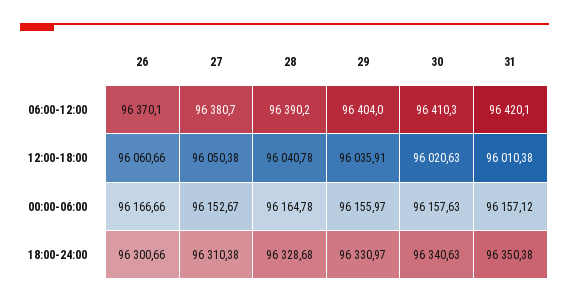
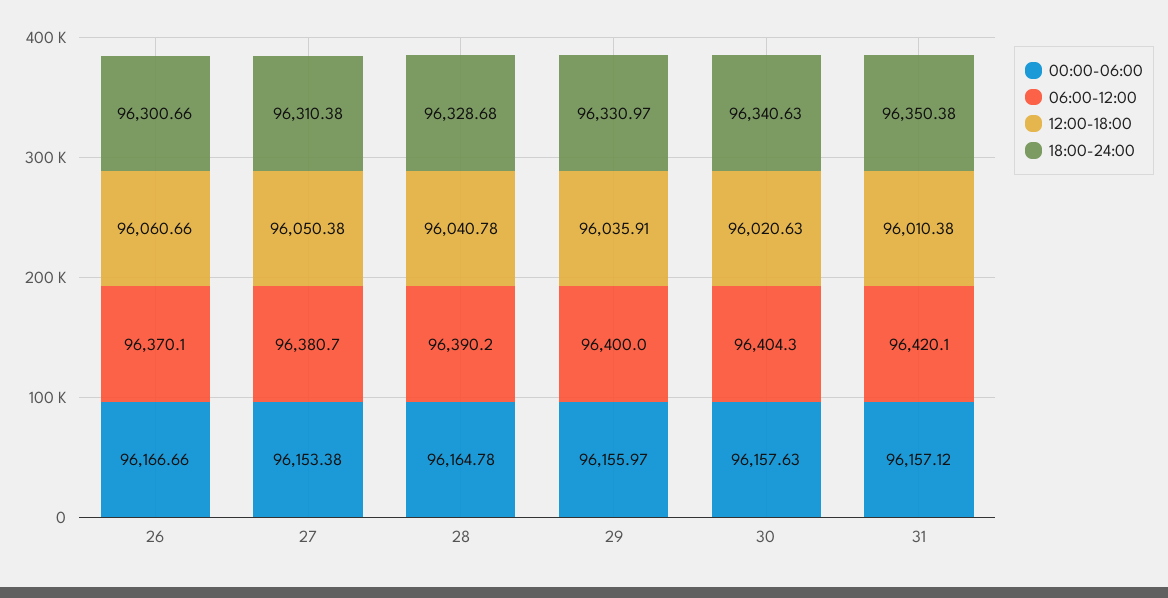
  {
    "06:00-12:00": {
      "26": 96370.1,
      "27": 96380.7,
      "28": 96390.2,
-     "29": 96404,
+     "29": 96400,
-     "30": 96410.3,
+     "30": 96404.3,
      "31": 96420.1
    },
    "12:00-18:00": {
      "26": 96060.66,
      "27": 96050.38,
      "28": 96040.78,
      "29": 96035.91,
      "30": 96020.63,
      "31": 96010.38
    },
    "00:00-06:00": {
      "26": 96166.66,
-     "27": 96152.67,
+     "27": 96153.38,
      "28": 96164.78,
      "29": 96155.97,
      "30": 96157.63,
      "31": 96157.12
    },
    "18:00-24:00": {
      "26": 96300.66,
      "27": 96310.38,
      "28": 96328.68,
      "29": 96330.97,
      "30": 96340.63,
      "31": 96350.38
    }
  }

